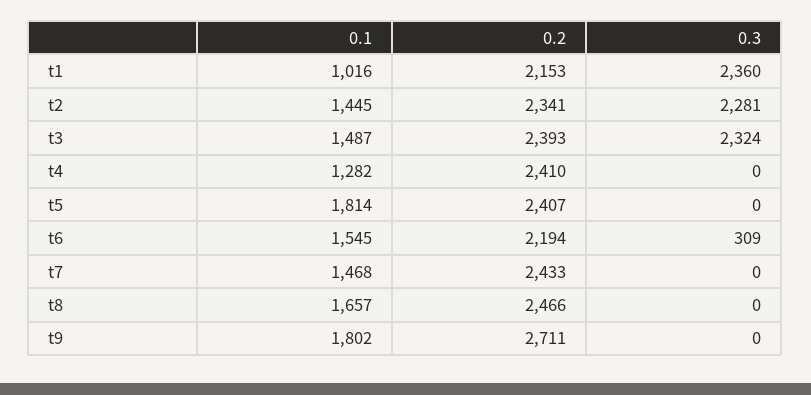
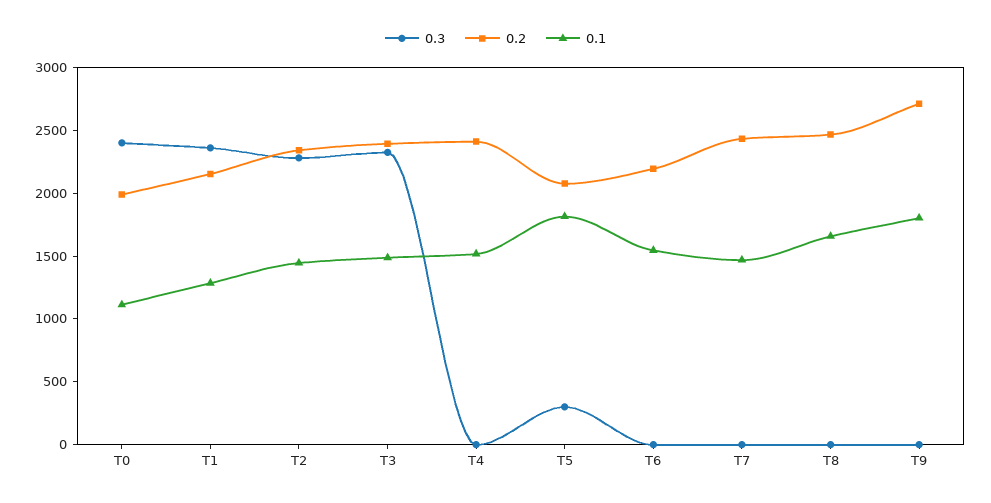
  {
    "0.1": {
-     "t1": 1016,
+     "t1": 1300,
      "t2": 1445,
      "t3": 1487,
-     "t4": 1282,
+     "t4": 1500,
      "t5": 1814,
      "t6": 1545,
      "t7": 1468,
      "t8": 1657,
-     "t9": 1802
+     "t9": 1802,
+     "T0": 1100
    },
    "0.2": {
      "t1": 2153,
      "t2": 2341,
      "t3": 2393,
      "t4": 2410,
-     "t5": 2407,
+     "t5": 2100,
      "t6": 2194,
      "t7": 2433,
      "t8": 2466,
-     "t9": 2711
+     "t9": 2711,
+     "T0": 2000
    },
    "0.3": {
      "t1": 2360,
      "t2": 2281,
      "t3": 2324,
      "t4": 0,
-     "t5": 0,
+     "t5": 300,
-     "t6": 309,
+     "t6": 0,
      "t7": 0,
      "t8": 0,
-     "t9": 0
+     "t9": 0,
+     "T0": 2400
    }
  }

